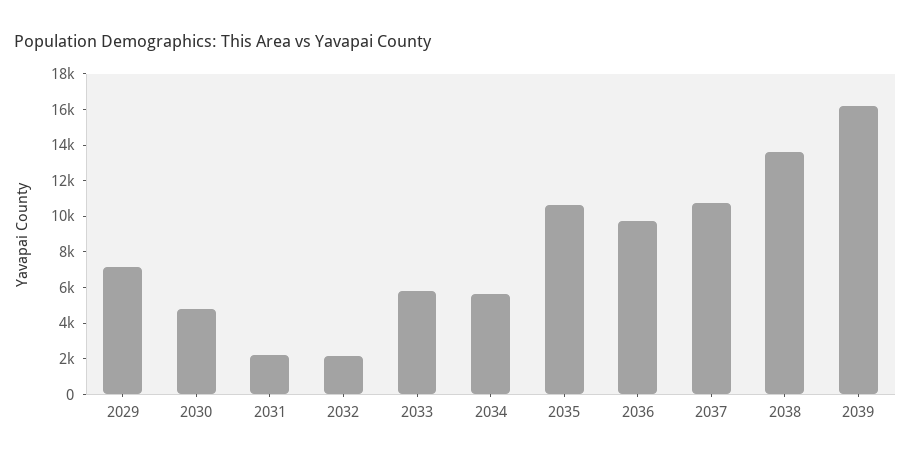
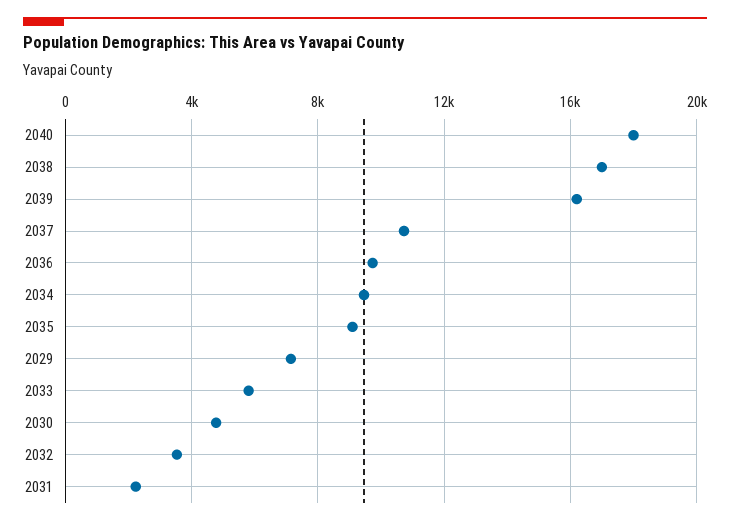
  {
    "2029": 7000,
    "2030": 5000,
    "2031": 2000,
-   "2032": 2000,
+   "2032": 3500,
    "2033": 6000,
-   "2034": 5500,
+   "2034": 9500,
-   "2035": 10500,
+   "2035": 9000,
    "2036": 9500,
    "2037": 10500,
-   "2038": 13500,
+   "2038": 17000,
-   "2039": 16000
+   "2039": 16000,
+   "2040": 18000
  }

